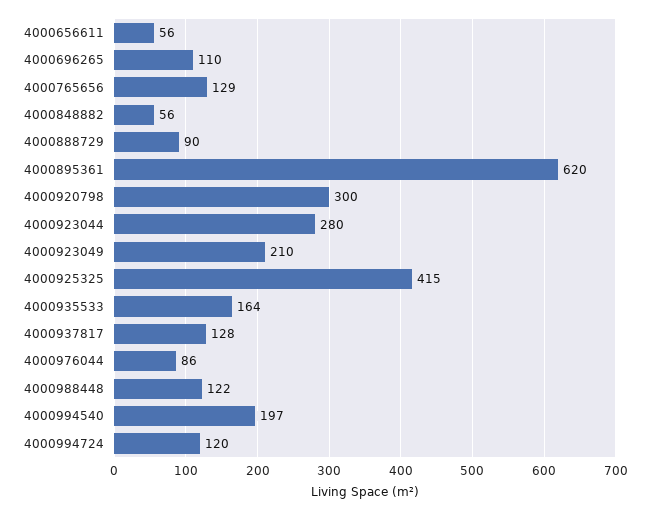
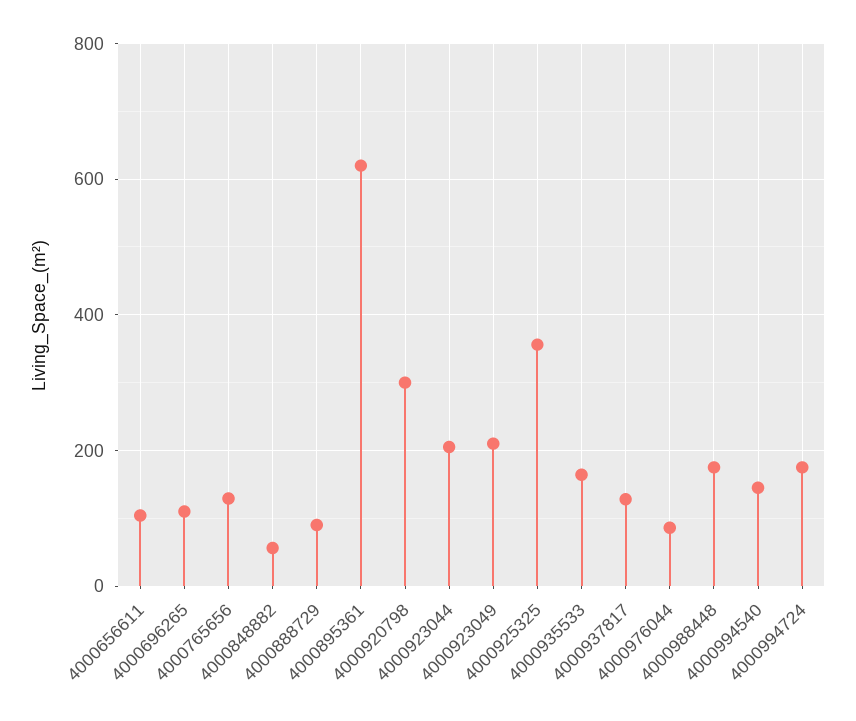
  {
-   "4000656611": 56,
+   "4000656611": 100,
    "4000696265": 110,
    "4000765656": 129,
    "4000848882": 56,
    "4000888729": 90,
    "4000895361": 620,
    "4000920798": 300,
-   "4000923044": 280,
+   "4000923044": 200,
    "4000923049": 210,
-   "4000925325": 415,
+   "4000925325": 360,
    "4000935533": 164,
    "4000937817": 128,
    "4000976044": 86,
-   "4000988448": 122,
+   "4000988448": 180,
-   "4000994540": 197,
+   "4000994540": 140,
-   "4000994724": 120
+   "4000994724": 180
  }

